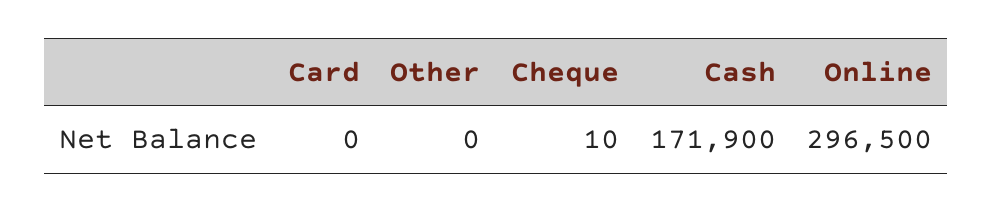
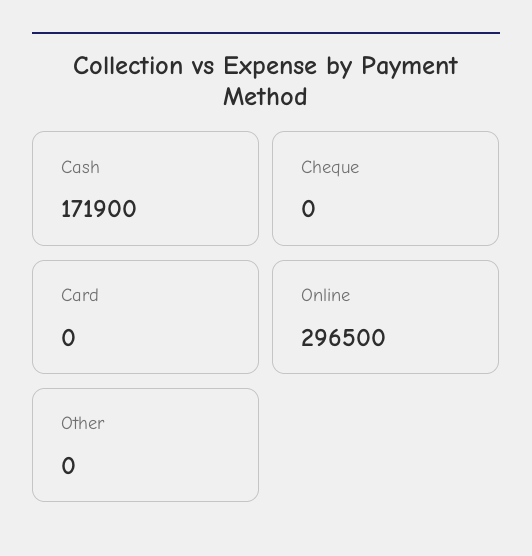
  {
    "Card": 0,
    "Other": 0,
-   "Cheque": 10,
+   "Cheque": 0,
    "Cash": 171900,
    "Online": 296500
  }

